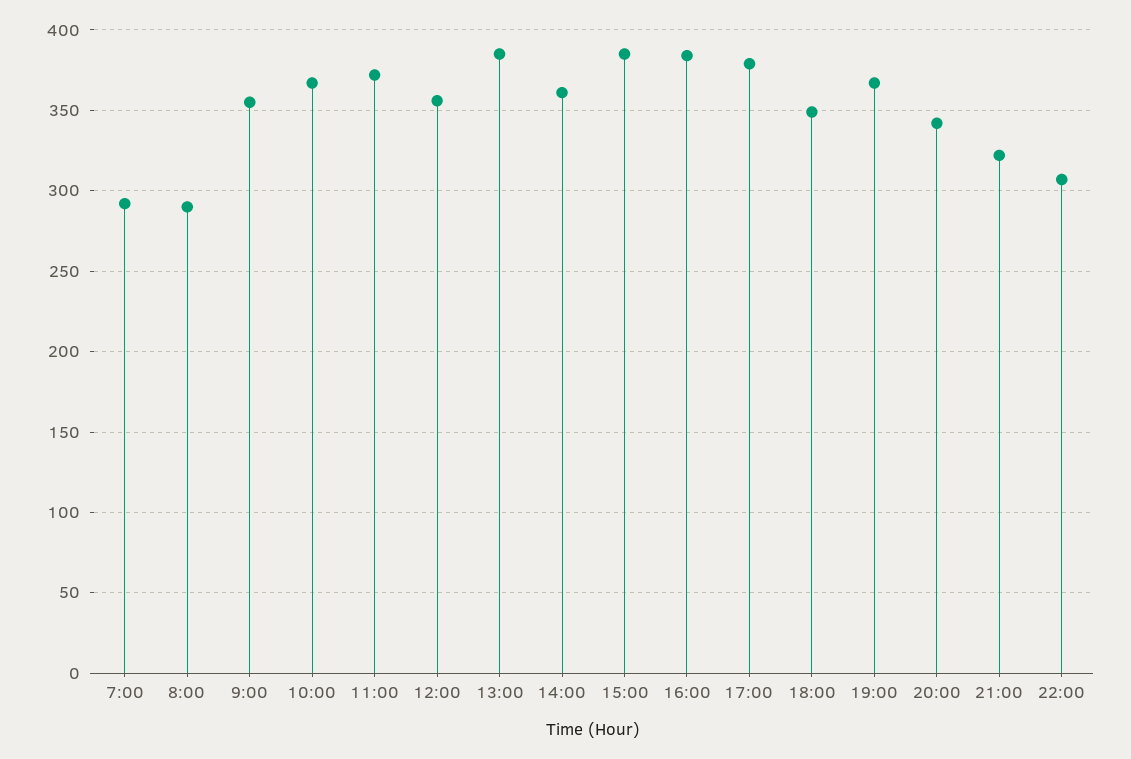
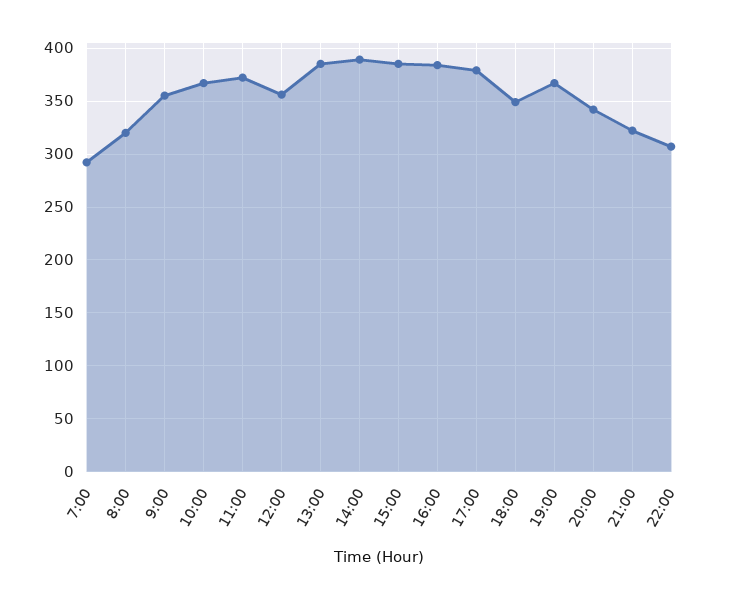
  {
    "7:00": 290,
-   "8:00": 290,
+   "8:00": 320,
    "9:00": 355,
    "10:00": 365,
    "11:00": 370,
    "12:00": 355,
    "13:00": 385,
-   "14:00": 360,
+   "14:00": 390,
    "15:00": 385,
    "16:00": 385,
    "17:00": 380,
    "18:00": 350,
    "19:00": 365,
    "20:00": 340,
    "21:00": 320,
    "22:00": 305
  }

